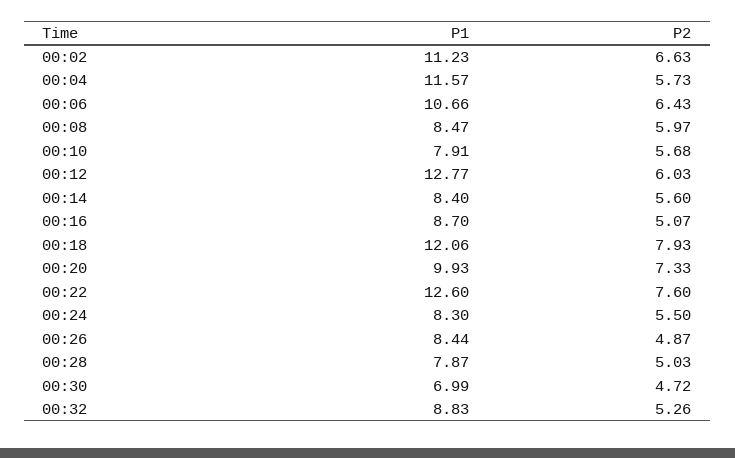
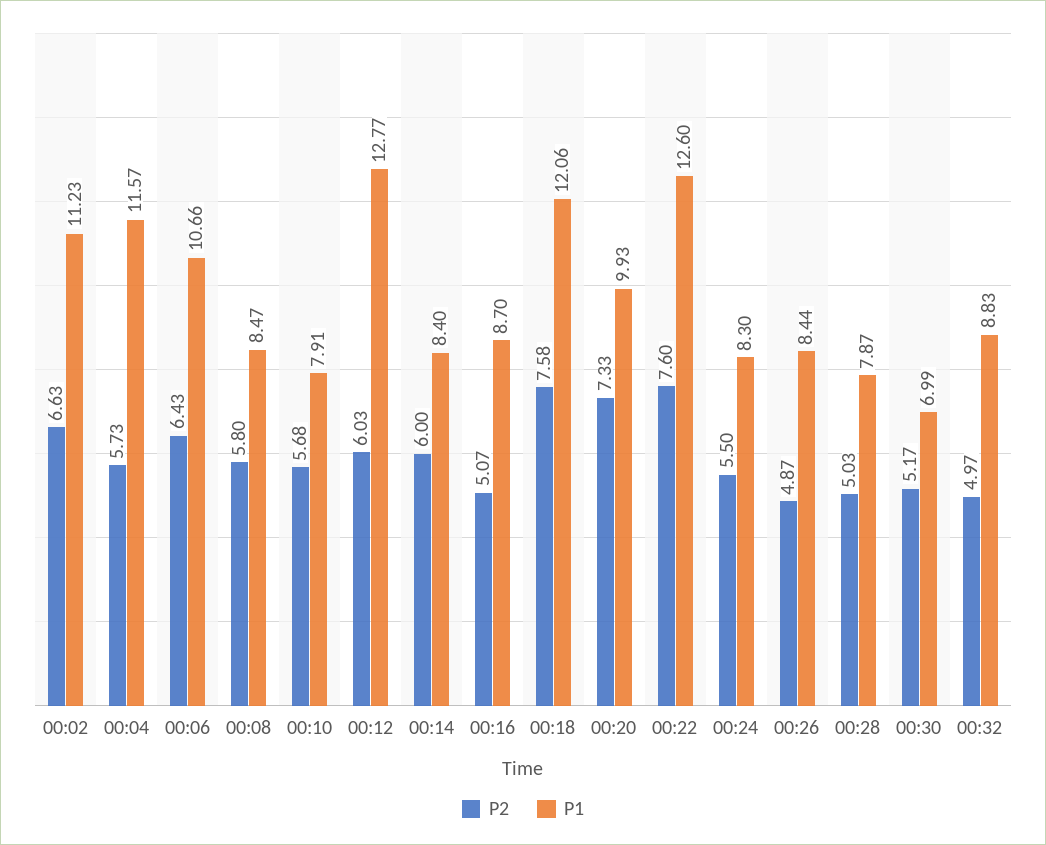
  {
    "P1": {
      "00:02": 11.23,
      "00:04": 11.57,
      "00:06": 10.66,
      "00:08": 8.47,
      "00:10": 7.91,
      "00:12": 12.77,
      "00:14": 8.4,
      "00:16": 8.7,
      "00:18": 12.06,
      "00:20": 9.93,
      "00:22": 12.6,
      "00:24": 8.3,
      "00:26": 8.44,
      "00:28": 7.87,
      "00:30": 6.99,
      "00:32": 8.83
    },
    "P2": {
      "00:02": 6.63,
      "00:04": 5.73,
      "00:06": 6.43,
-     "00:08": 5.97,
+     "00:08": 5.8,
      "00:10": 5.68,
      "00:12": 6.03,
-     "00:14": 5.6,
+     "00:14": 6,
      "00:16": 5.07,
-     "00:18": 7.93,
+     "00:18": 7.58,
      "00:20": 7.33,
      "00:22": 7.6,
      "00:24": 5.5,
      "00:26": 4.87,
      "00:28": 5.03,
-     "00:30": 4.72,
+     "00:30": 5.17,
-     "00:32": 5.26
+     "00:32": 4.97
    }
  }

